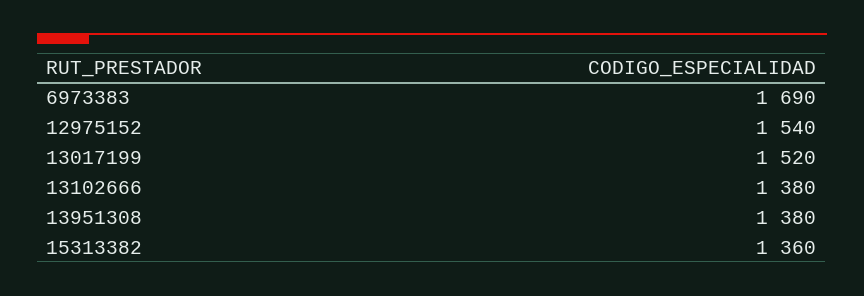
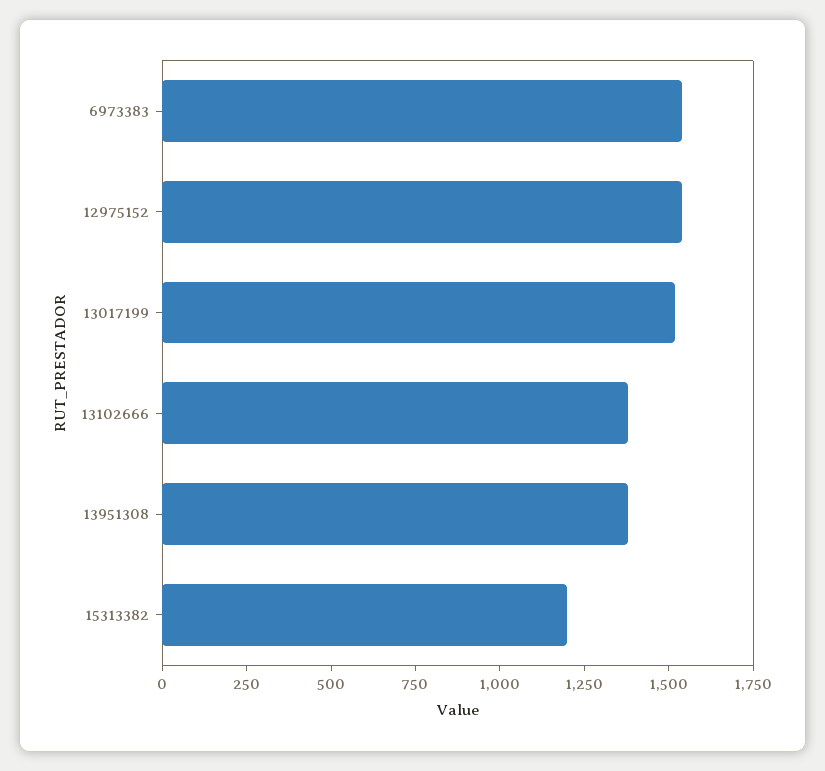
  {
-   "6973383": 1690,
+   "6973383": 1550,
    "12975152": 1540,
    "13017199": 1520,
    "13102666": 1380,
    "13951308": 1380,
-   "15313382": 1360
+   "15313382": 1200
  }

